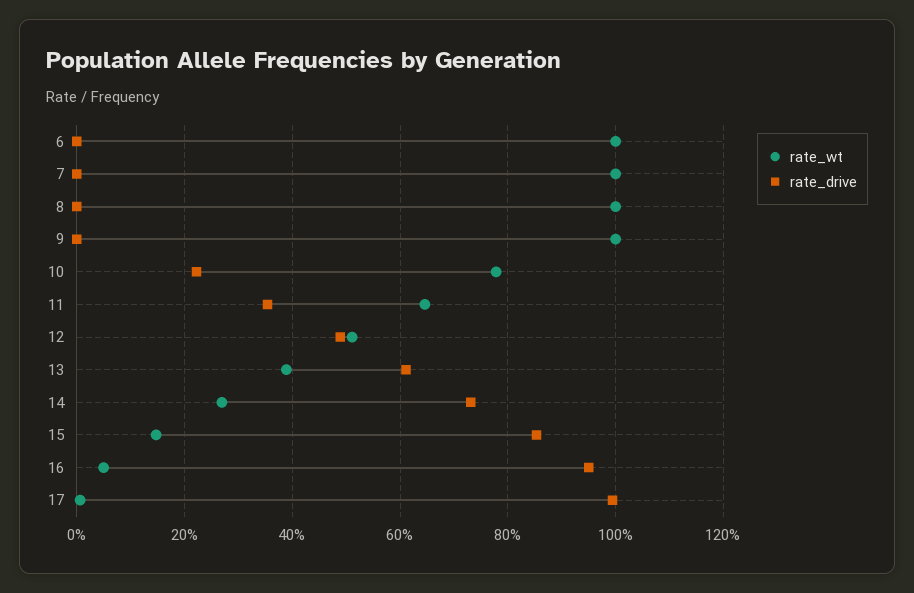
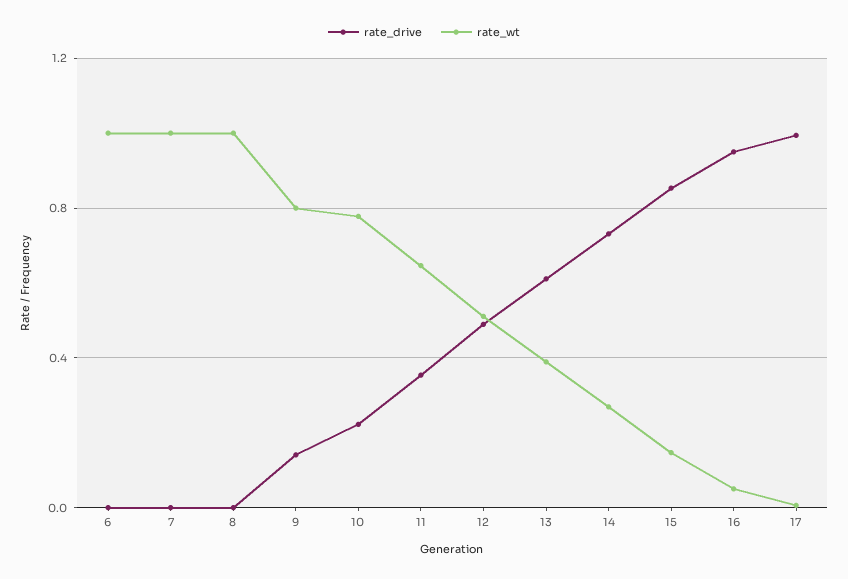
  {
    "rate_wt": {
      "6": 1,
      "7": 1,
      "8": 1,
-     "9": 1,
+     "9": 0.8,
      "10": 0.78,
      "11": 0.64,
      "12": 0.52,
      "13": 0.38,
      "14": 0.26,
      "15": 0.14,
      "16": 0.06,
      "17": 0
    },
    "rate_drive": {
      "6": 0,
      "7": 0,
      "8": 0,
-     "9": 0,
+     "9": 0.15,
      "10": 0.22,
      "11": 0.36,
      "12": 0.48,
      "13": 0.62,
      "14": 0.74,
      "15": 0.86,
      "16": 0.96,
      "17": 1
    }
  }

